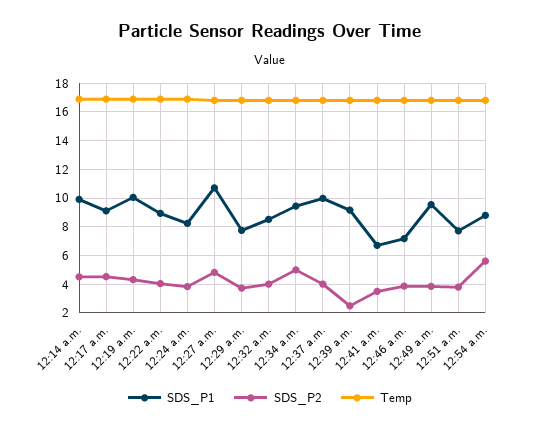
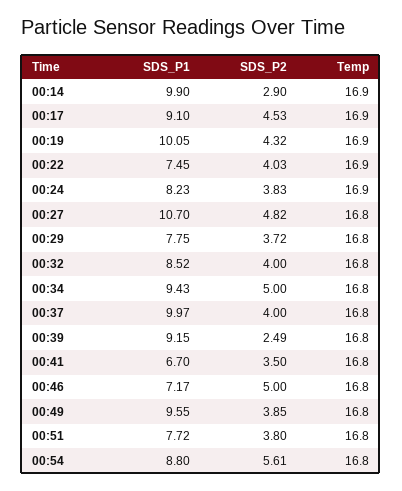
  {
    "SDS_P1": {
      "12:14 a.m.": 9.9,
      "12:17 a.m.": 9.1,
      "12:19 a.m.": 10.05,
-     "12:22 a.m.": 9,
+     "12:22 a.m.": 7.45,
      "12:24 a.m.": 8.23,
      "12:27 a.m.": 10.7,
      "12:29 a.m.": 7.75,
      "12:32 a.m.": 8.52,
      "12:34 a.m.": 9.43,
      "12:37 a.m.": 9.97,
      "12:39 a.m.": 9.15,
      "12:41 a.m.": 6.7,
      "12:46 a.m.": 7.17,
      "12:49 a.m.": 9.55,
      "12:51 a.m.": 7.72,
      "12:54 a.m.": 8.8
    },
    "SDS_P2": {
-     "12:14 a.m.": 4.5,
+     "12:14 a.m.": 2.9,
      "12:17 a.m.": 4.53,
      "12:19 a.m.": 4.32,
      "12:22 a.m.": 4.03,
      "12:24 a.m.": 3.83,
      "12:27 a.m.": 4.82,
      "12:29 a.m.": 3.72,
      "12:32 a.m.": 4,
      "12:34 a.m.": 5,
      "12:37 a.m.": 4,
      "12:39 a.m.": 2.49,
      "12:41 a.m.": 3.5,
-     "12:46 a.m.": 4,
+     "12:46 a.m.": 5,
      "12:49 a.m.": 3.85,
      "12:51 a.m.": 3.8,
      "12:54 a.m.": 5.61
    },
    "Temp": {
      "12:14 a.m.": 16.9,
      "12:17 a.m.": 16.9,
      "12:19 a.m.": 16.9,
      "12:22 a.m.": 16.9,
      "12:24 a.m.": 16.9,
      "12:27 a.m.": 16.8,
      "12:29 a.m.": 16.8,
      "12:32 a.m.": 16.8,
      "12:34 a.m.": 16.8,
      "12:37 a.m.": 16.8,
      "12:39 a.m.": 16.8,
      "12:41 a.m.": 16.8,
      "12:46 a.m.": 16.8,
      "12:49 a.m.": 16.8,
      "12:51 a.m.": 16.8,
      "12:54 a.m.": 16.8
    }
  }

